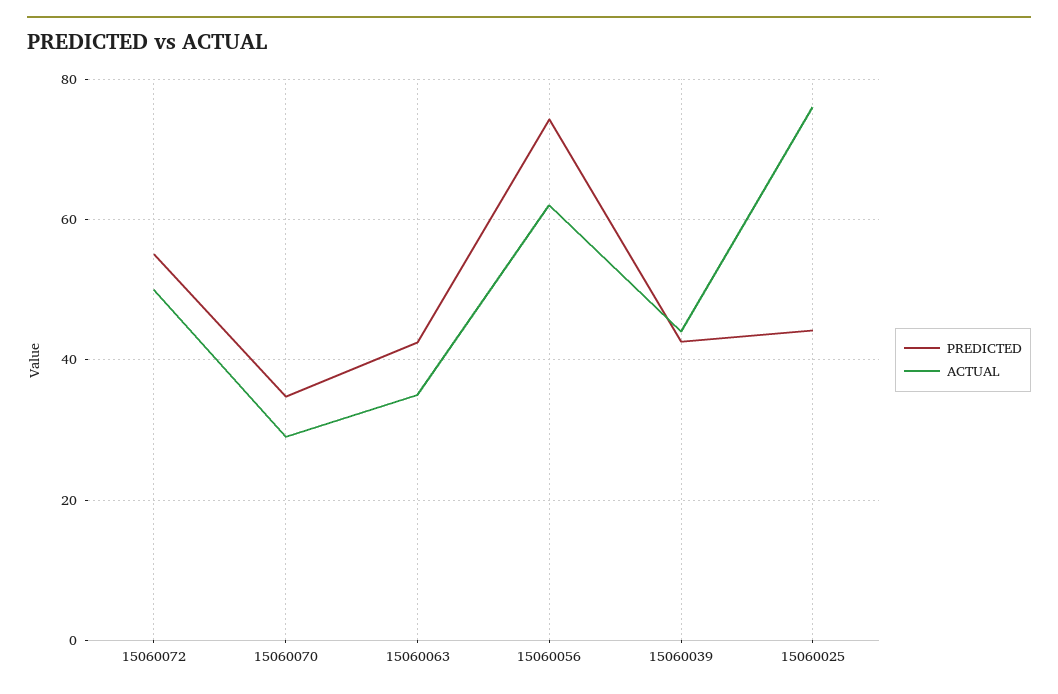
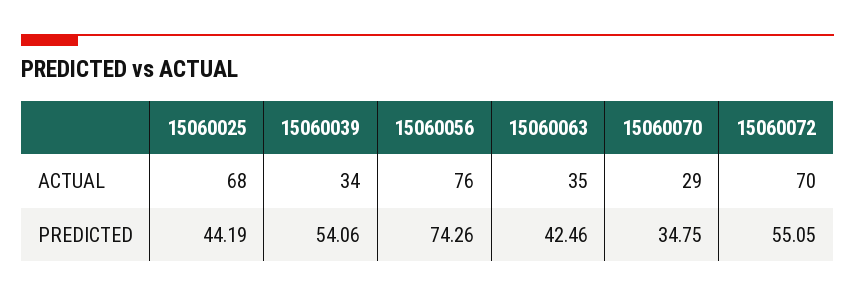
  {
    "PREDICTED": {
      "15060072": 55.05,
      "15060070": 34.75,
      "15060063": 42.46,
      "15060056": 74.26,
-     "15060039": 42,
+     "15060039": 54.06,
      "15060025": 44.19
    },
    "ACTUAL": {
-     "15060072": 50,
+     "15060072": 70,
      "15060070": 29,
      "15060063": 35,
-     "15060056": 62,
+     "15060056": 76,
-     "15060039": 44,
+     "15060039": 34,
-     "15060025": 76
+     "15060025": 68
    }
  }

